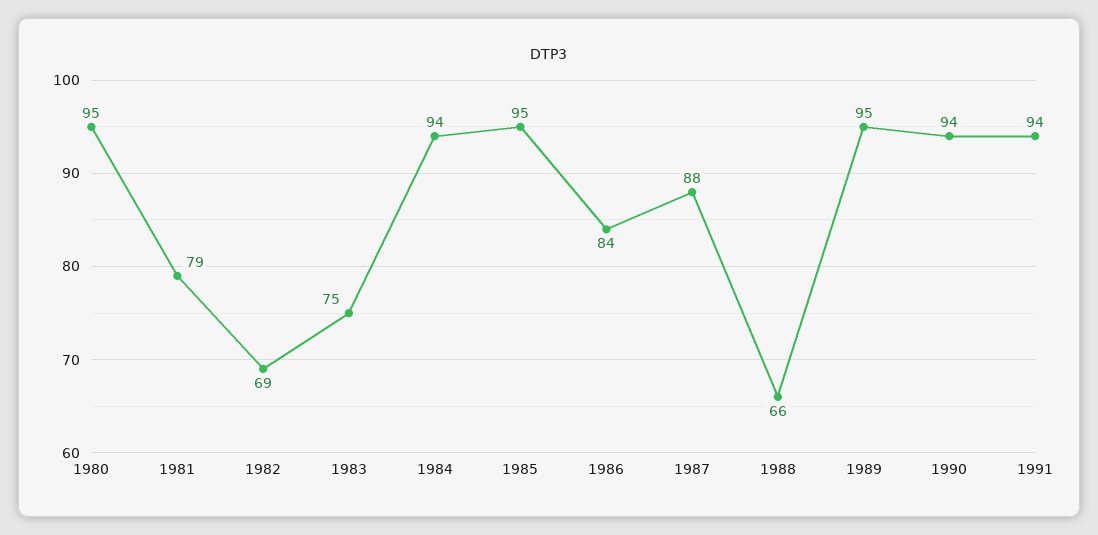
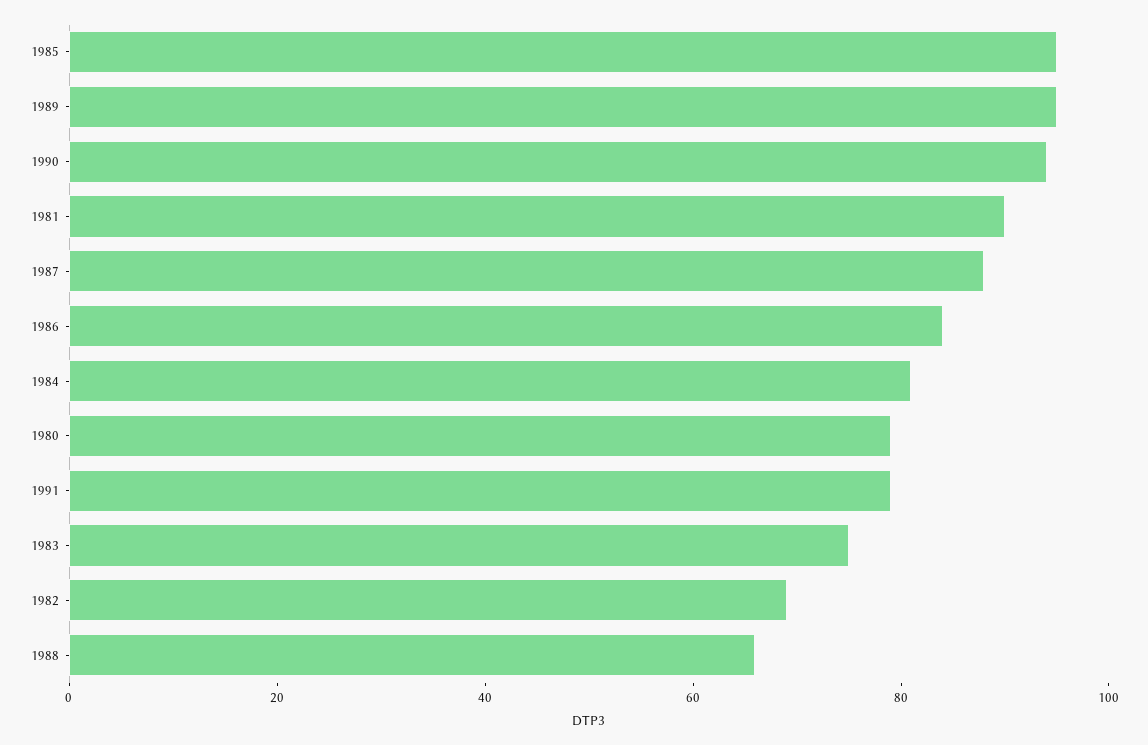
  {
-   "1980": 95,
+   "1980": 80,
-   "1981": 79,
+   "1981": 90,
    "1982": 69,
    "1983": 75,
-   "1984": 94,
+   "1984": 80,
    "1985": 95,
    "1986": 84,
    "1987": 88,
    "1988": 66,
    "1989": 95,
    "1990": 94,
-   "1991": 94
+   "1991": 80
  }

